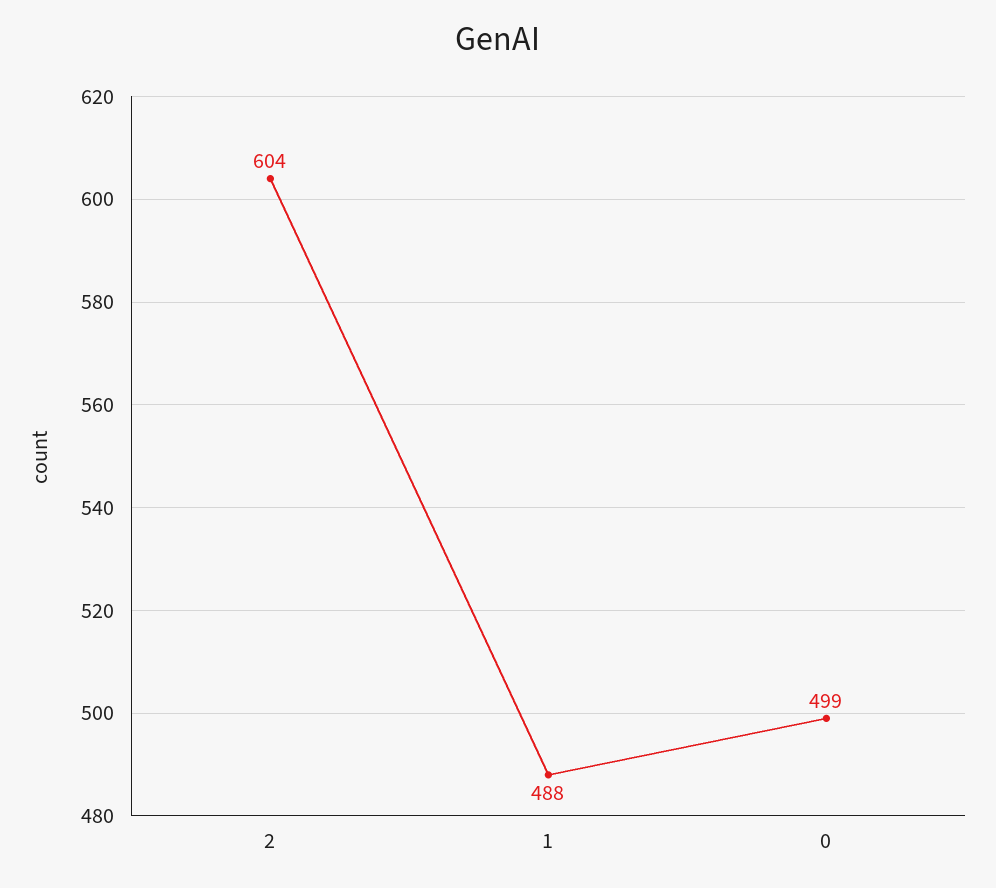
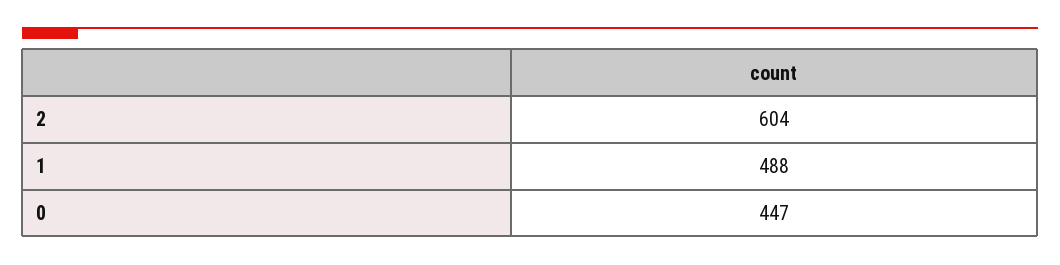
  {
    "2": 604,
    "1": 488,
-   "0": 499
+   "0": 447
  }

